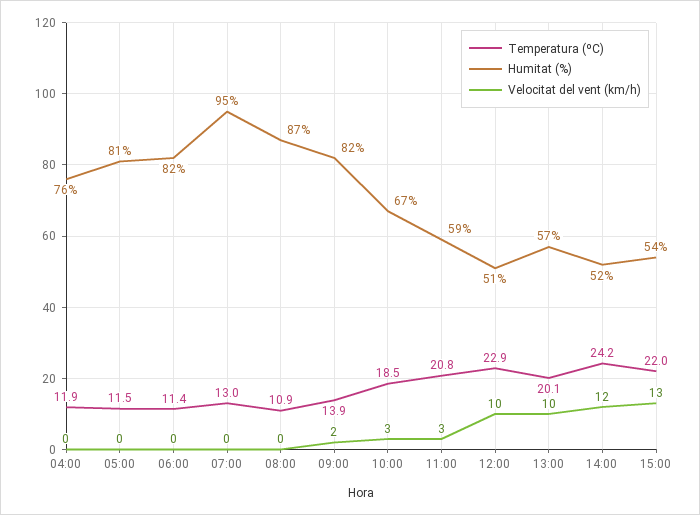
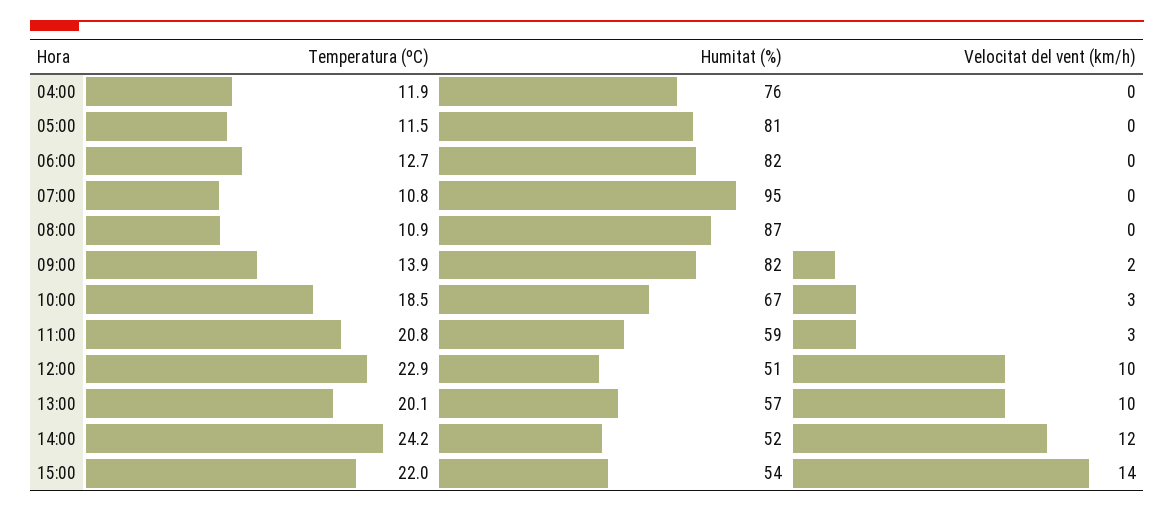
  {
    "Temperatura (ºC)": {
      "04:00": 11.9,
      "05:00": 11.5,
-     "06:00": 11.4,
+     "06:00": 12.7,
-     "07:00": 13,
+     "07:00": 10.8,
      "08:00": 10.9,
      "09:00": 13.9,
      "10:00": 18.5,
      "11:00": 20.8,
      "12:00": 22.9,
      "13:00": 20.1,
      "14:00": 24.2,
      "15:00": 22
    },
    "Humitat (%)": {
      "04:00": 76,
      "05:00": 81,
      "06:00": 82,
      "07:00": 95,
      "08:00": 87,
      "09:00": 82,
      "10:00": 67,
      "11:00": 59,
      "12:00": 51,
      "13:00": 57,
      "14:00": 52,
      "15:00": 54
    },
    "Velocitat del vent (km/h)": {
      "04:00": 0,
      "05:00": 0,
      "06:00": 0,
      "07:00": 0,
      "08:00": 0,
      "09:00": 2,
      "10:00": 3,
      "11:00": 3,
      "12:00": 10,
      "13:00": 10,
      "14:00": 12,
-     "15:00": 13
+     "15:00": 14
    }
  }

